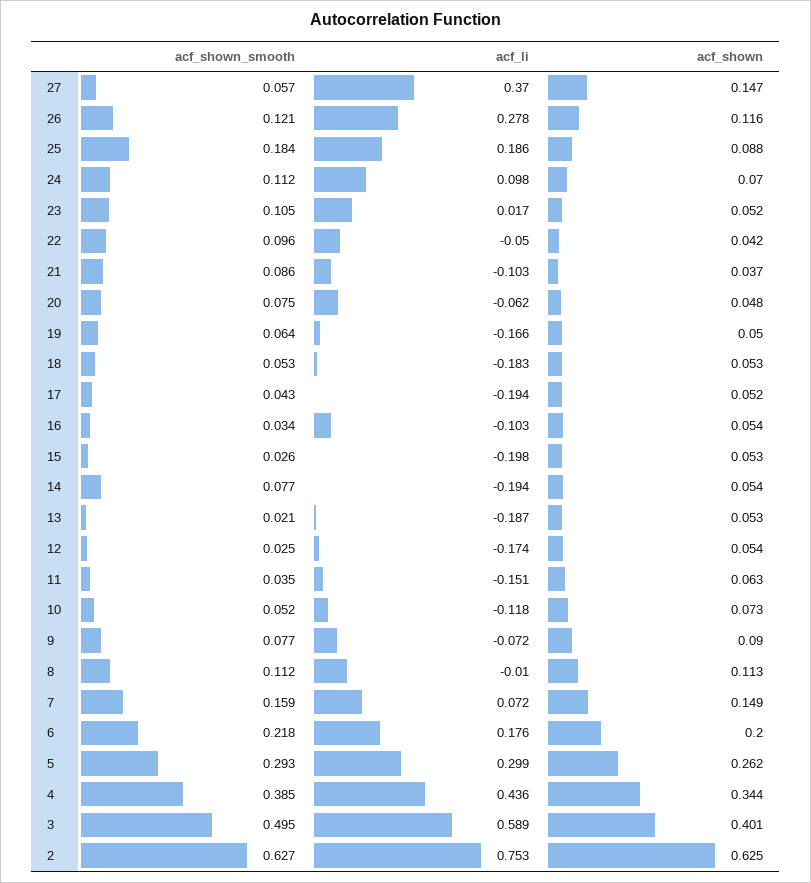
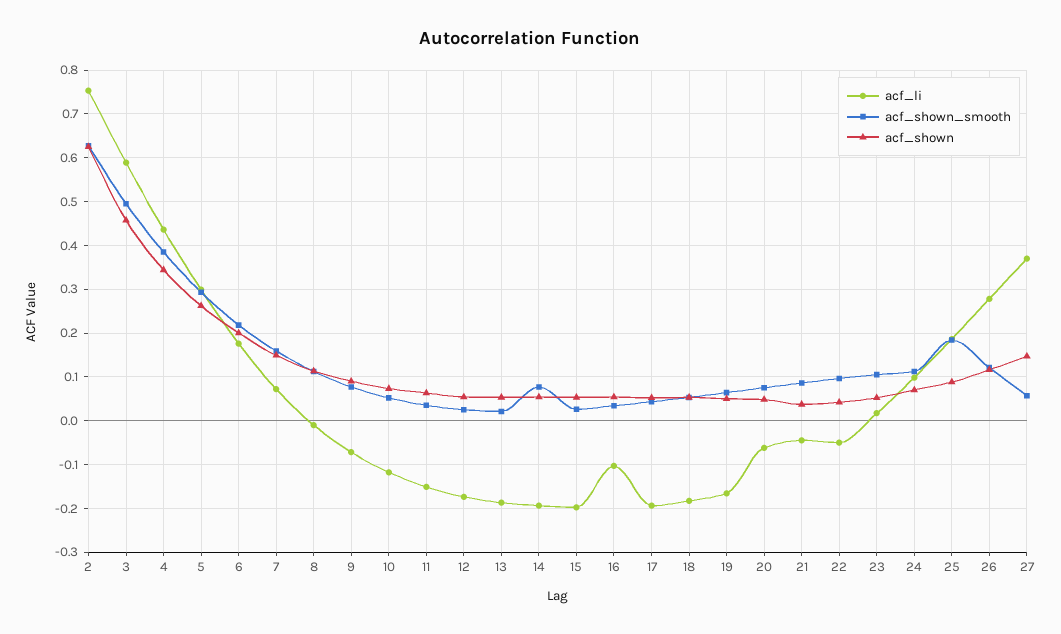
  {
    "acf_shown_smooth": {
      "27": 0.057,
      "26": 0.121,
      "25": 0.184,
      "24": 0.112,
      "23": 0.105,
      "22": 0.096,
      "21": 0.086,
      "20": 0.075,
      "19": 0.064,
      "18": 0.053,
      "17": 0.043,
      "16": 0.034,
      "15": 0.026,
      "14": 0.077,
      "13": 0.021,
      "12": 0.025,
      "11": 0.035,
      "10": 0.052,
      "9": 0.077,
      "8": 0.112,
      "7": 0.159,
      "6": 0.218,
      "5": 0.293,
      "4": 0.385,
      "3": 0.495,
      "2": 0.627
    },
    "acf_li": {
      "27": 0.37,
      "26": 0.278,
      "25": 0.186,
      "24": 0.098,
      "23": 0.017,
      "22": -0.05,
-     "21": -0.103,
+     "21": -0.04,
      "20": -0.062,
      "19": -0.166,
      "18": -0.183,
      "17": -0.194,
      "16": -0.103,
      "15": -0.198,
      "14": -0.194,
      "13": -0.187,
      "12": -0.174,
      "11": -0.151,
      "10": -0.118,
      "9": -0.072,
      "8": -0.01,
      "7": 0.072,
      "6": 0.176,
      "5": 0.299,
      "4": 0.436,
      "3": 0.589,
      "2": 0.753
    },
    "acf_shown": {
      "27": 0.147,
      "26": 0.116,
      "25": 0.088,
      "24": 0.07,
      "23": 0.052,
      "22": 0.042,
      "21": 0.037,
      "20": 0.048,
      "19": 0.05,
      "18": 0.053,
      "17": 0.052,
      "16": 0.054,
      "15": 0.053,
      "14": 0.054,
      "13": 0.053,
      "12": 0.054,
      "11": 0.063,
      "10": 0.073,
      "9": 0.09,
      "8": 0.113,
      "7": 0.149,
      "6": 0.2,
      "5": 0.262,
      "4": 0.344,
-     "3": 0.401,
+     "3": 0.46,
      "2": 0.625
    }
  }

